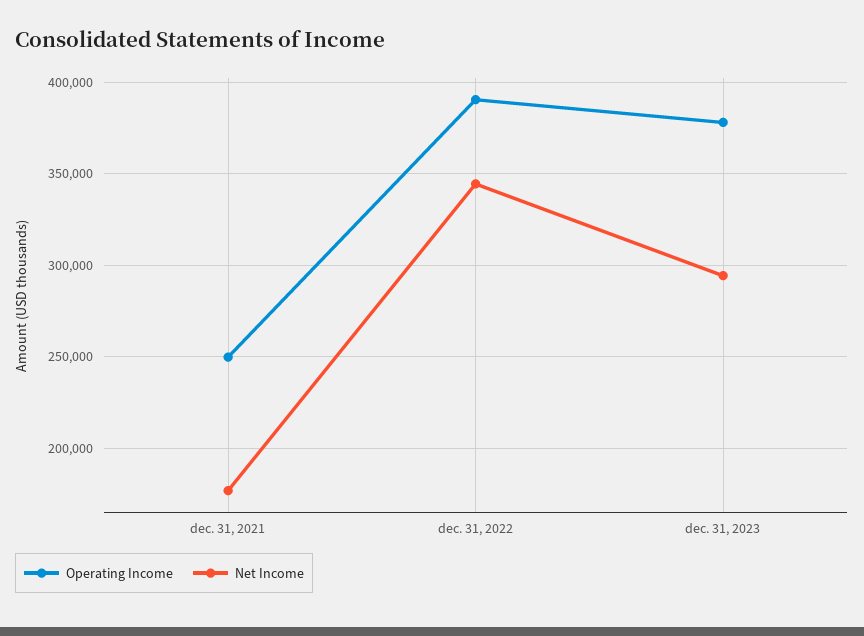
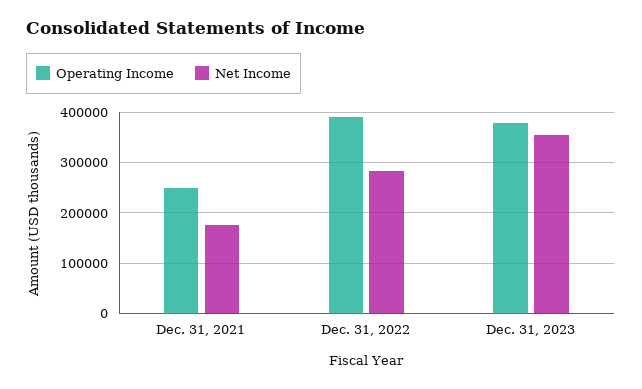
  {
    "Operating Income": {
      "dec. 31, 2021": 250000,
      "dec. 31, 2022": 390000,
      "dec. 31, 2023": 380000
    },
    "Net Income": {
      "dec. 31, 2021": 175000,
-     "dec. 31, 2022": 345000,
+     "dec. 31, 2022": 280000,
-     "dec. 31, 2023": 295000
+     "dec. 31, 2023": 360000
    }
  }

